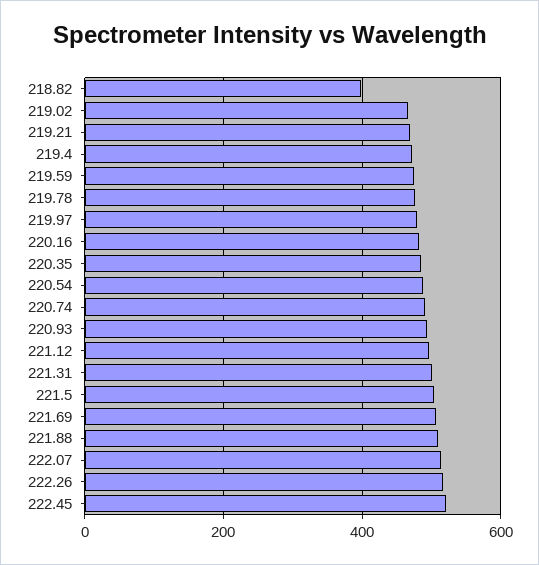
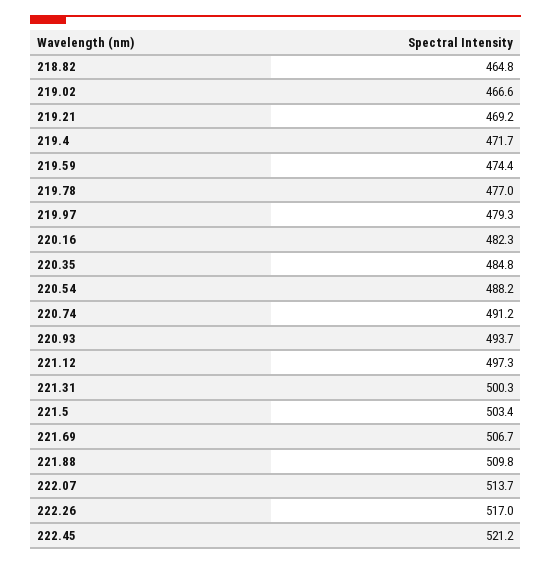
  {
-   "218.82": 400,
+   "218.82": 464.8,
    "219.02": 466.6,
    "219.21": 469.2,
    "219.4": 471.7,
    "219.59": 474.4,
    "219.78": 477,
    "219.97": 479.3,
    "220.16": 482.3,
    "220.35": 484.8,
    "220.54": 488.2,
    "220.74": 491.2,
    "220.93": 493.7,
    "221.12": 497.3,
    "221.31": 500.3,
    "221.5": 503.4,
    "221.69": 506.7,
    "221.88": 509.8,
    "222.07": 513.7,
    "222.26": 517,
    "222.45": 521.2
  }

